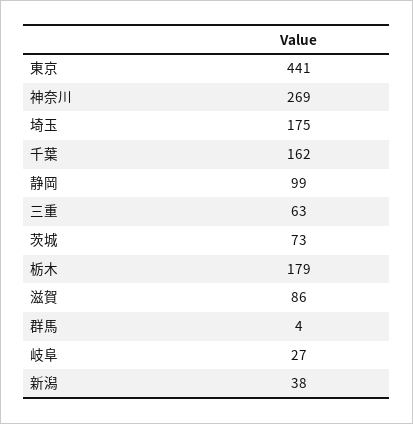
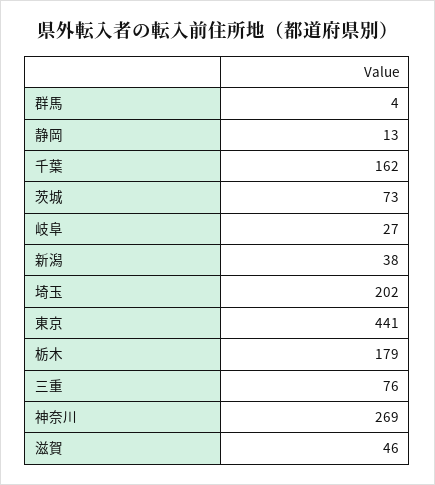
  {
    "東京": 441,
    "神奈川": 269,
-   "埼玉": 175,
+   "埼玉": 202,
    "千葉": 162,
-   "静岡": 99,
+   "静岡": 13,
-   "三重": 63,
+   "三重": 76,
    "茨城": 73,
    "栃木": 179,
-   "滋賀": 86,
+   "滋賀": 46,
    "群馬": 4,
    "岐阜": 27,
    "新潟": 38
  }

